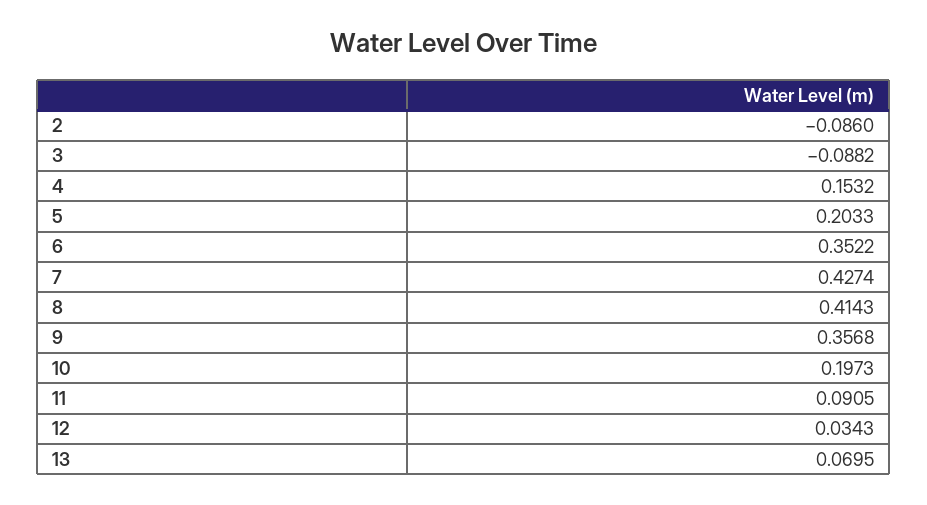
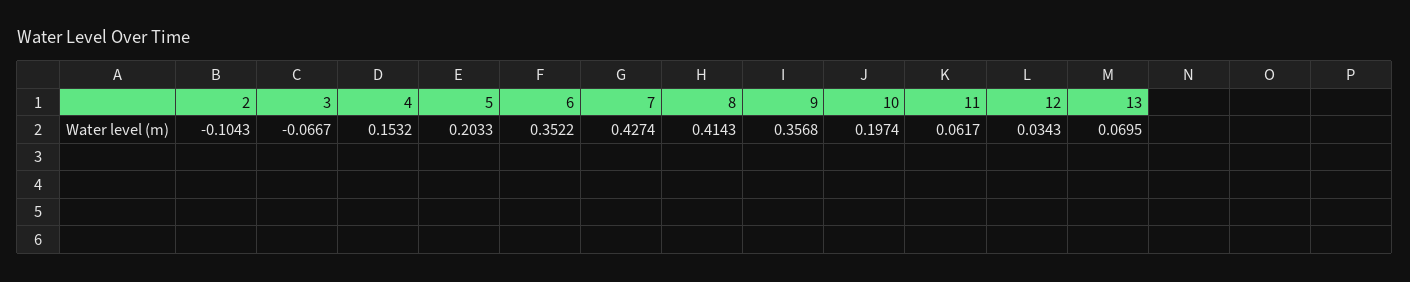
  {
-   "2": -0.086,
+   "2": -0.1043,
-   "3": -0.0882,
+   "3": -0.0667,
    "4": 0.1532,
    "5": 0.2033,
    "6": 0.3522,
    "7": 0.4274,
    "8": 0.4143,
    "9": 0.3568,
-   "10": 0.1973,
+   "10": 0.1974,
-   "11": 0.0905,
+   "11": 0.0617,
    "12": 0.0343,
    "13": 0.0695
  }

